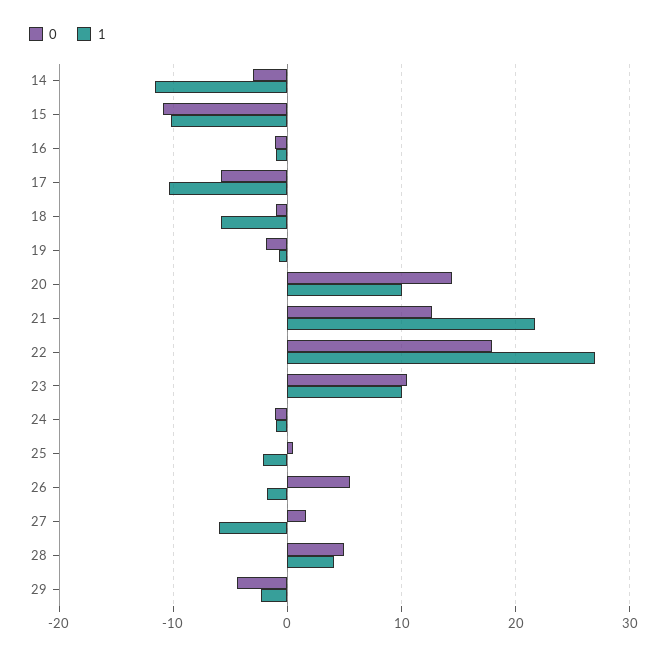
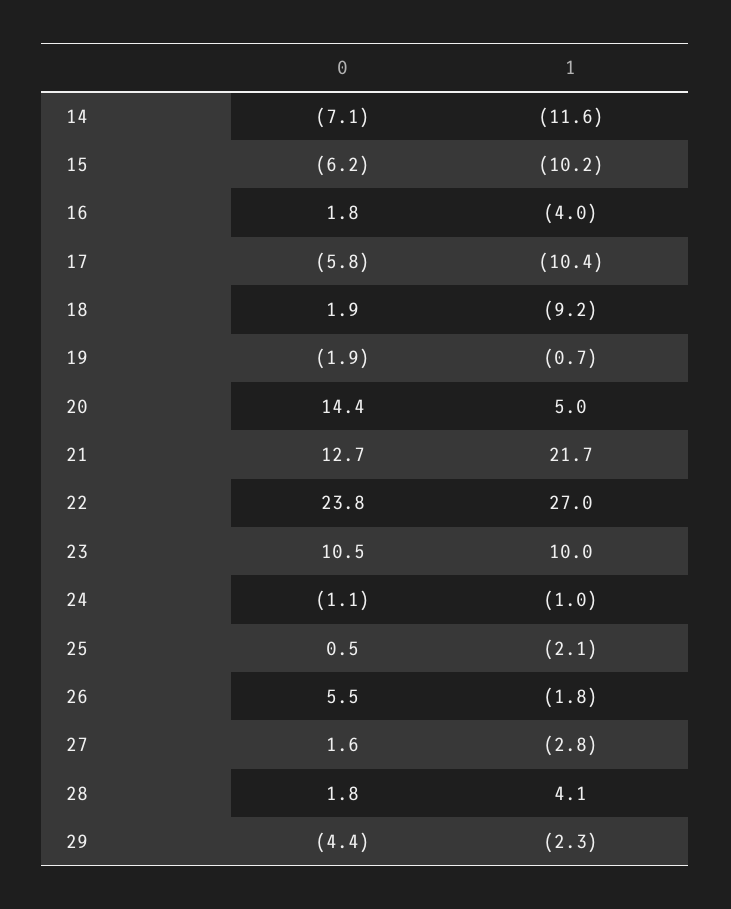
  {
    "0": {
-     "14": -3,
+     "14": -7.1,
-     "15": -11,
+     "15": -6.2,
-     "16": -1,
+     "16": 1.8,
      "17": -5.8,
-     "18": -1,
+     "18": 1.9,
      "19": -1.9,
      "20": 14.4,
      "21": 12.7,
-     "22": 18,
+     "22": 23.8,
      "23": 10.5,
      "24": -1.1,
      "25": 0.5,
      "26": 5.5,
      "27": 1.6,
-     "28": 5,
+     "28": 1.8,
      "29": -4.4
    },
    "1": {
      "14": -11.6,
      "15": -10.2,
-     "16": -1,
+     "16": -4,
      "17": -10.4,
-     "18": -6,
+     "18": -9.2,
      "19": -0.7,
-     "20": 10,
+     "20": 5,
      "21": 21.7,
      "22": 27,
      "23": 10,
      "24": -1,
      "25": -2.1,
      "26": -1.8,
-     "27": -6,
+     "27": -2.8,
      "28": 4.1,
      "29": -2.3
    }
  }

